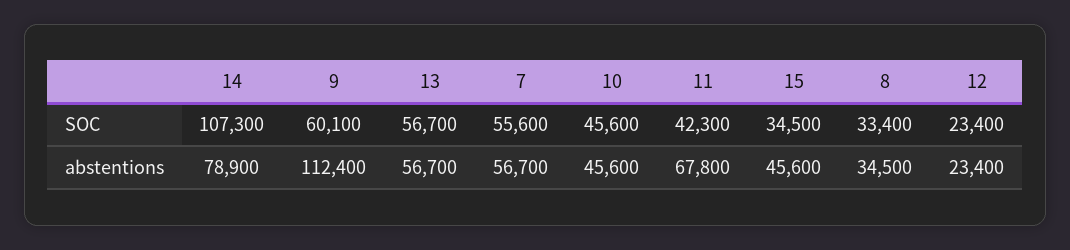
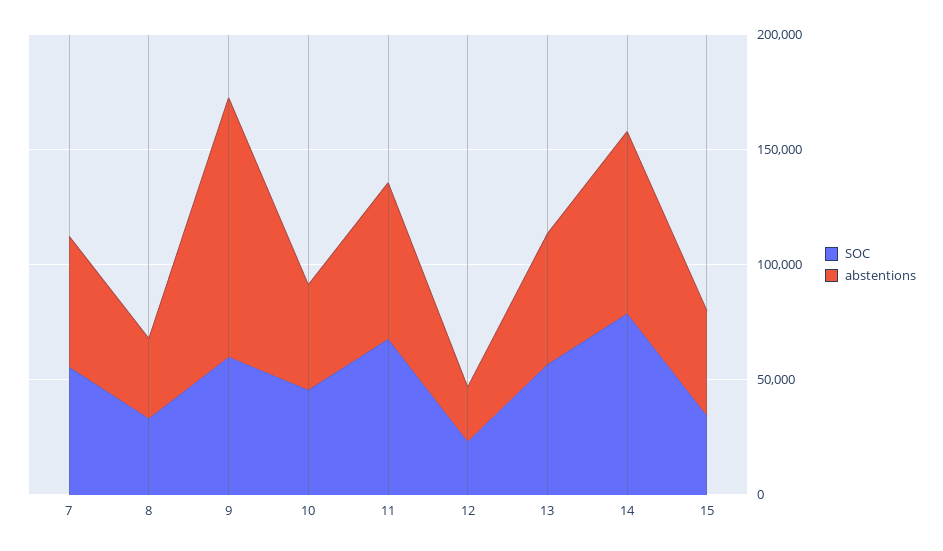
  {
    "SOC": {
-     "14": 107300,
+     "14": 80000,
      "9": 60100,
      "13": 56700,
      "7": 55600,
      "10": 45600,
-     "11": 42300,
+     "11": 70000,
      "15": 34500,
      "8": 33400,
      "12": 23400
    },
    "abstentions": {
      "14": 78900,
      "9": 112400,
      "13": 56700,
      "7": 56700,
      "10": 45600,
      "11": 67800,
      "15": 45600,
      "8": 34500,
      "12": 23400
    }
  }

